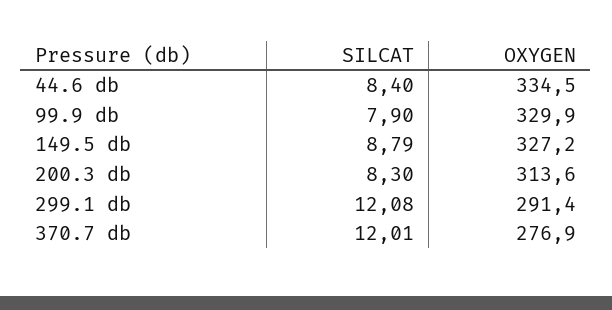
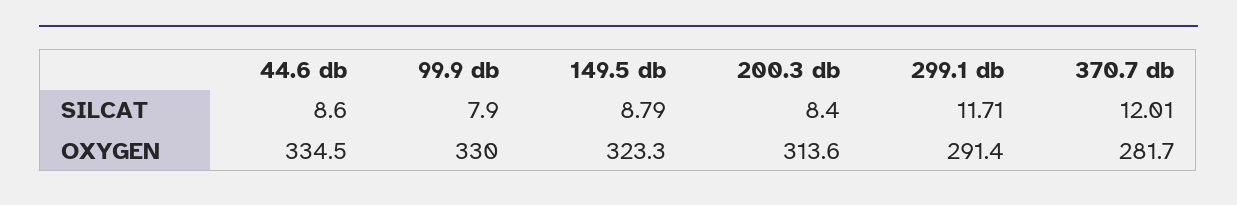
  {
    "SILCAT": {
-     "44.6 db": 8.4,
+     "44.6 db": 8.6,
      "99.9 db": 7.9,
      "149.5 db": 8.79,
-     "200.3 db": 8.3,
+     "200.3 db": 8.4,
-     "299.1 db": 12.08,
+     "299.1 db": 11.71,
      "370.7 db": 12.01
    },
    "OXYGEN": {
      "44.6 db": 334.5,
-     "99.9 db": 329.9,
+     "99.9 db": 330,
-     "149.5 db": 327.2,
+     "149.5 db": 323.3,
      "200.3 db": 313.6,
      "299.1 db": 291.4,
-     "370.7 db": 276.9
+     "370.7 db": 281.7
    }
  }

